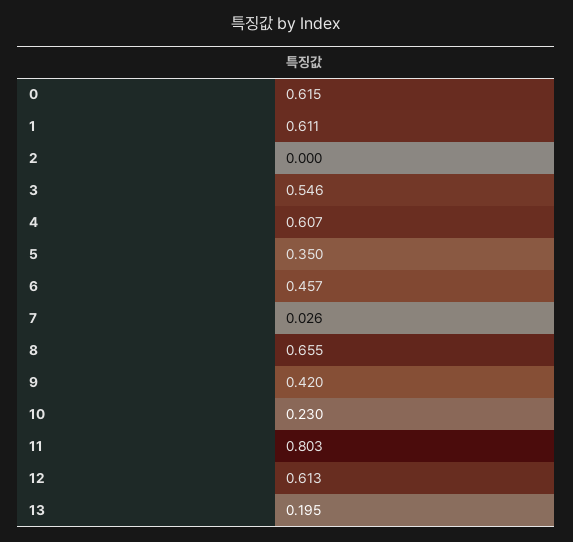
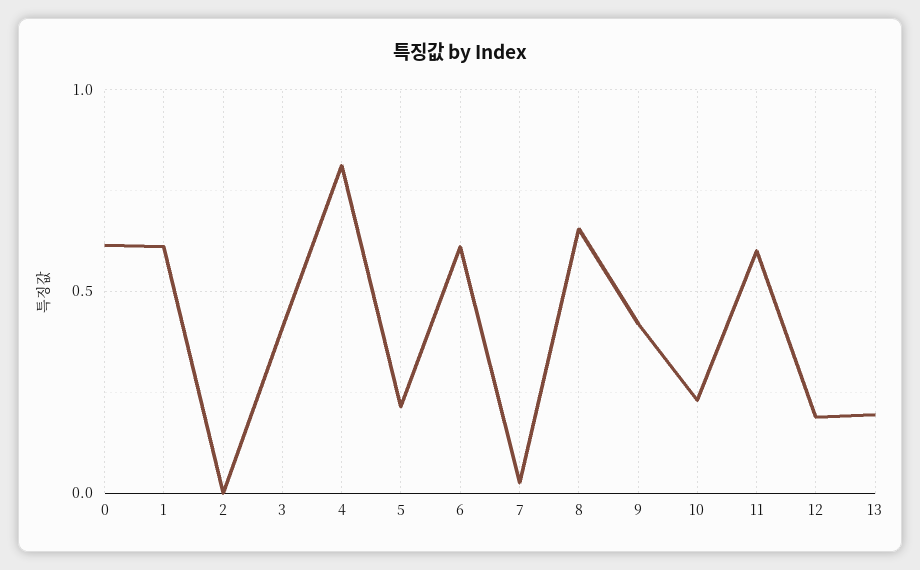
  {
    "0": 0.615,
    "1": 0.611,
    "2": 0,
-   "3": 0.546,
+   "3": 0.4,
-   "4": 0.607,
+   "4": 0.8,
-   "5": 0.35,
+   "5": 0.2,
-   "6": 0.457,
+   "6": 0.6,
    "7": 0.026,
    "8": 0.655,
    "9": 0.42,
    "10": 0.23,
-   "11": 0.803,
+   "11": 0.6,
-   "12": 0.613,
+   "12": 0.2,
    "13": 0.195
  }

